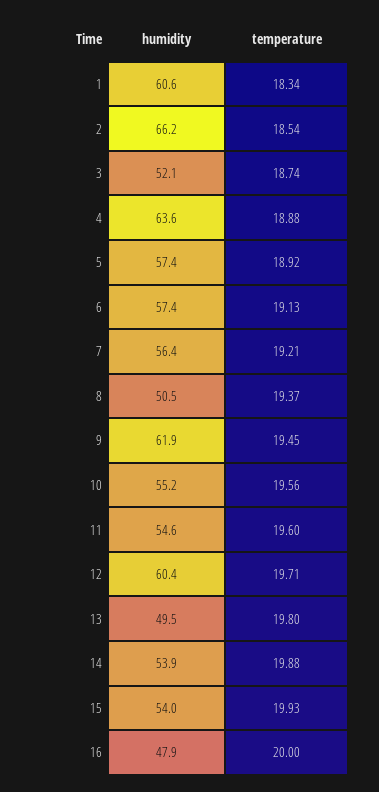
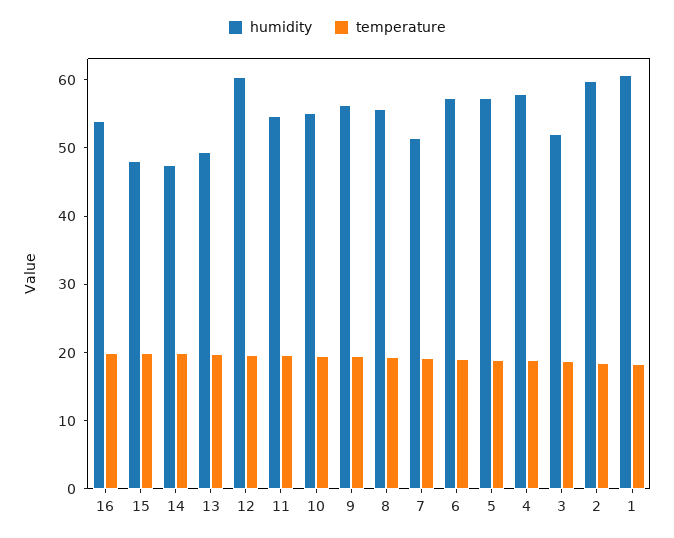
  {
    "humidity": {
      "1": 60.6,
-     "2": 66.2,
+     "2": 60,
      "3": 52.1,
-     "4": 63.6,
+     "4": 58,
      "5": 57.4,
      "6": 57.4,
-     "7": 56.4,
+     "7": 52,
-     "8": 50.5,
+     "8": 56,
-     "9": 61.9,
+     "9": 56,
      "10": 55.2,
      "11": 54.6,
      "12": 60.4,
      "13": 49.5,
-     "14": 53.9,
+     "14": 48,
-     "15": 54,
+     "15": 48,
-     "16": 47.9
+     "16": 54
    },
    "temperature": {
      "1": 18.34,
      "2": 18.54,
      "3": 18.74,
      "4": 18.88,
      "5": 18.92,
      "6": 19.13,
      "7": 19.21,
      "8": 19.37,
      "9": 19.45,
      "10": 19.56,
      "11": 19.6,
      "12": 19.71,
      "13": 19.8,
      "14": 19.88,
      "15": 19.93,
      "16": 20
    }
  }

